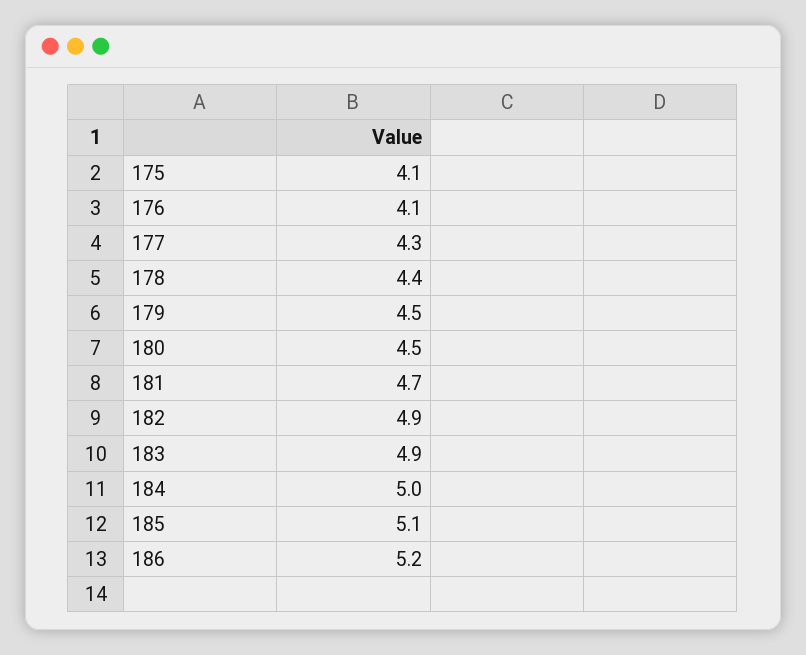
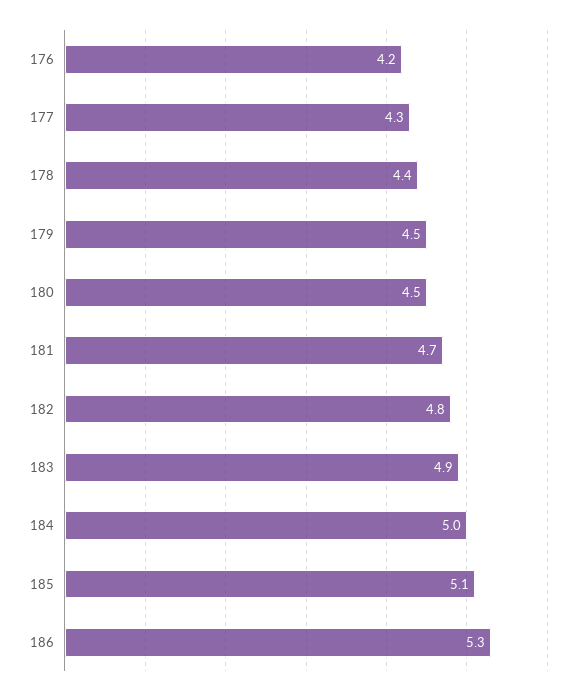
  {
-   "175": 4.1,
-   "176": 4.1,
+   "176": 4.2,
    "177": 4.3,
    "178": 4.4,
    "179": 4.5,
    "180": 4.5,
    "181": 4.7,
-   "182": 4.9,
+   "182": 4.8,
    "183": 4.9,
    "184": 5,
    "185": 5.1,
-   "186": 5.2
+   "186": 5.3
  }

